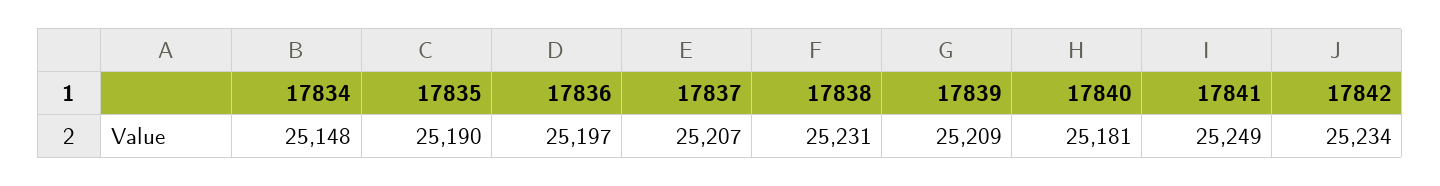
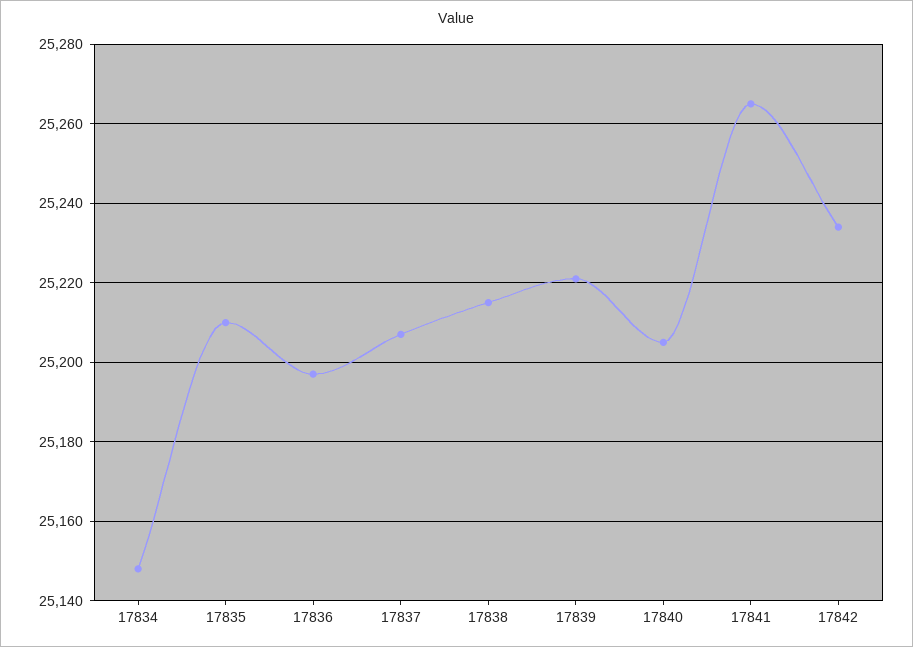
  {
    "17834": 25148,
-   "17835": 25190,
+   "17835": 25210,
    "17836": 25197,
    "17837": 25207,
-   "17838": 25231,
+   "17838": 25215,
-   "17839": 25209,
+   "17839": 25220,
-   "17840": 25181,
+   "17840": 25205,
-   "17841": 25249,
+   "17841": 25265,
    "17842": 25234
  }

